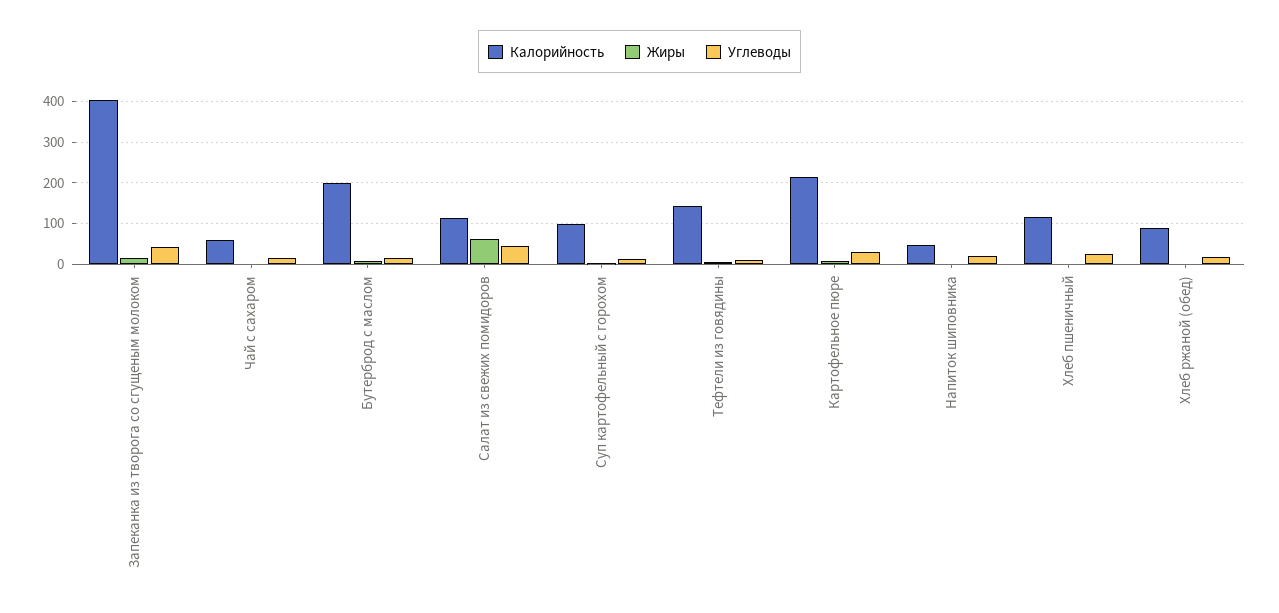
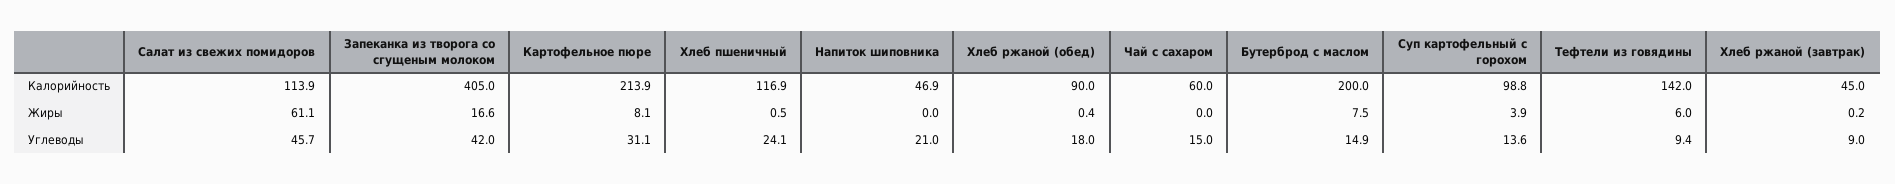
  {
    "Калорийность": {
      "Запеканка из творога со сгущеным молоком": 405,
      "Чай с сахаром": 60,
      "Бутерброд с маслом": 200,
      "Салат из свежих помидоров": 113.9,
      "Суп картофельный с горохом": 98.8,
      "Тефтели из говядины": 142,
      "Картофельное пюре": 213.9,
      "Напиток шиповника": 46.9,
      "Хлеб пшеничный": 116.9,
-     "Хлеб ржаной (обед)": 90
+     "Хлеб ржаной (обед)": 90,
+     "Хлеб ржаной (завтрак)": 45
    },
    "Жиры": {
      "Запеканка из творога со сгущеным молоком": 16.6,
      "Чай с сахаром": 0,
      "Бутерброд с маслом": 7.5,
      "Салат из свежих помидоров": 61.1,
      "Суп картофельный с горохом": 3.9,
      "Тефтели из говядины": 6,
      "Картофельное пюре": 8.1,
      "Напиток шиповника": 0,
      "Хлеб пшеничный": 0.5,
-     "Хлеб ржаной (обед)": 0.4
+     "Хлеб ржаной (обед)": 0.4,
+     "Хлеб ржаной (завтрак)": 0.2
    },
    "Углеводы": {
      "Запеканка из творога со сгущеным молоком": 42,
      "Чай с сахаром": 15,
      "Бутерброд с маслом": 14.9,
      "Салат из свежих помидоров": 45.7,
      "Суп картофельный с горохом": 13.6,
      "Тефтели из говядины": 9.4,
      "Картофельное пюре": 31.1,
      "Напиток шиповника": 21,
      "Хлеб пшеничный": 24.1,
-     "Хлеб ржаной (обед)": 18
+     "Хлеб ржаной (обед)": 18,
+     "Хлеб ржаной (завтрак)": 9
    }
  }

